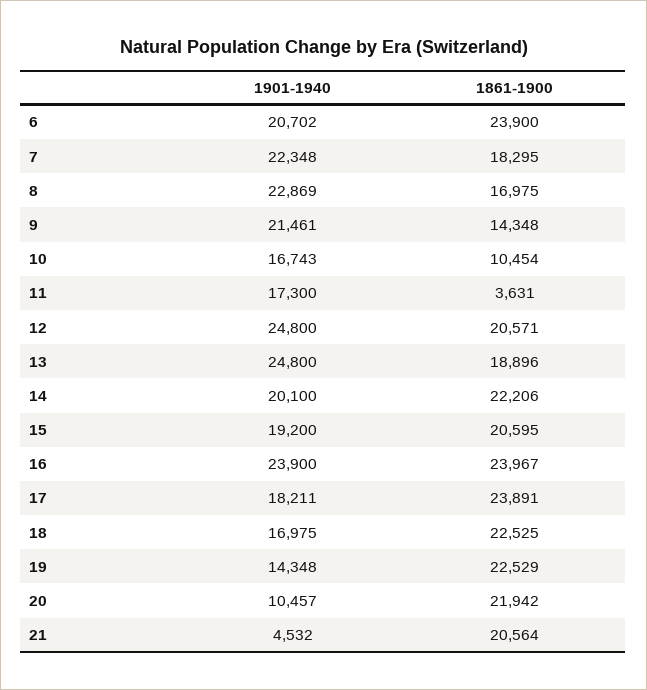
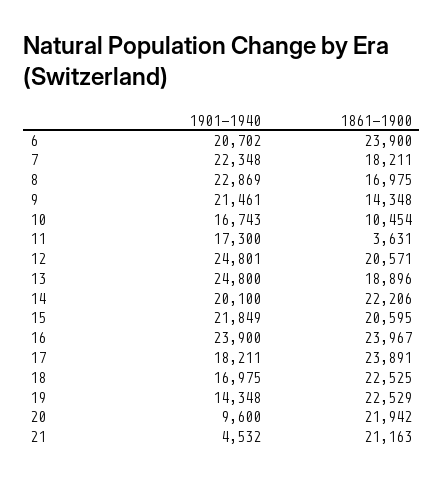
  {
    "1901-1940": {
      "6": 20702,
      "7": 22348,
      "8": 22869,
      "9": 21461,
      "10": 16743,
      "11": 17300,
-     "12": 24800,
+     "12": 24801,
      "13": 24800,
      "14": 20100,
-     "15": 19200,
+     "15": 21849,
      "16": 23900,
      "17": 18211,
      "18": 16975,
      "19": 14348,
-     "20": 10457,
+     "20": 9600,
      "21": 4532
    },
    "1861-1900": {
      "6": 23900,
-     "7": 18295,
+     "7": 18211,
      "8": 16975,
      "9": 14348,
      "10": 10454,
      "11": 3631,
      "12": 20571,
      "13": 18896,
      "14": 22206,
      "15": 20595,
      "16": 23967,
      "17": 23891,
      "18": 22525,
      "19": 22529,
      "20": 21942,
-     "21": 20564
+     "21": 21163
    }
  }

